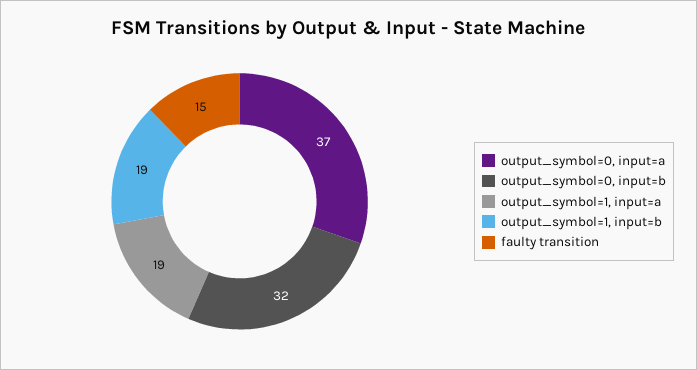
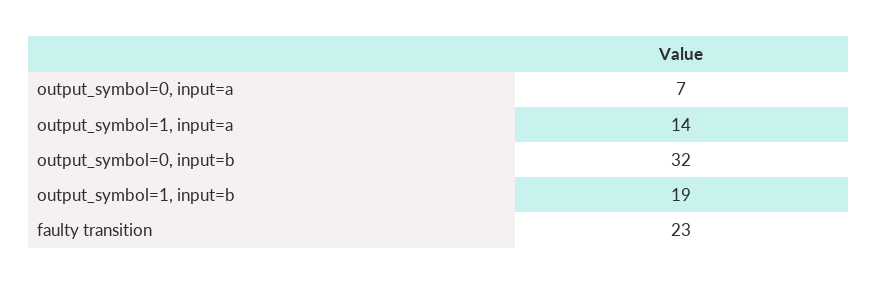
  {
-   "output_symbol=0, input=a": 37,
+   "output_symbol=0, input=a": 7,
    "output_symbol=0, input=b": 32,
-   "output_symbol=1, input=a": 19,
+   "output_symbol=1, input=a": 14,
    "output_symbol=1, input=b": 19,
-   "faulty transition": 15
+   "faulty transition": 23
  }

